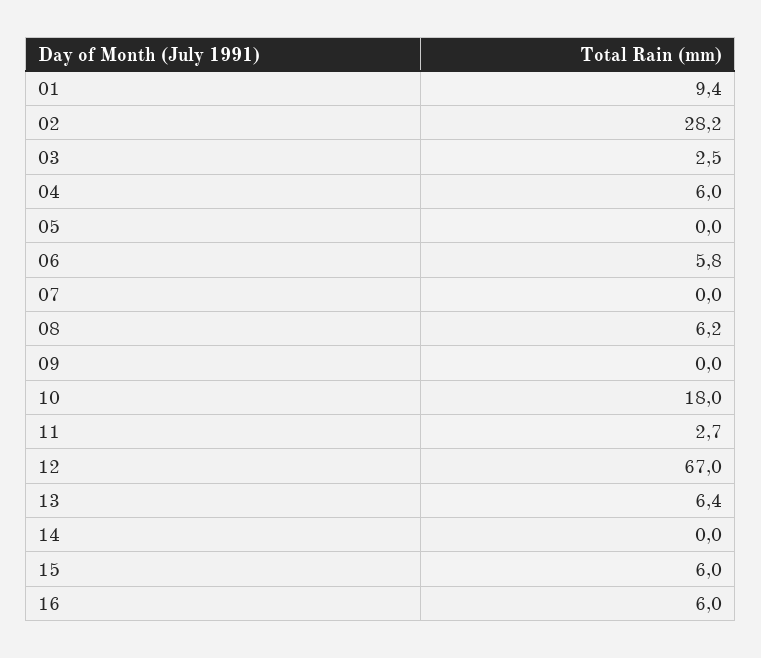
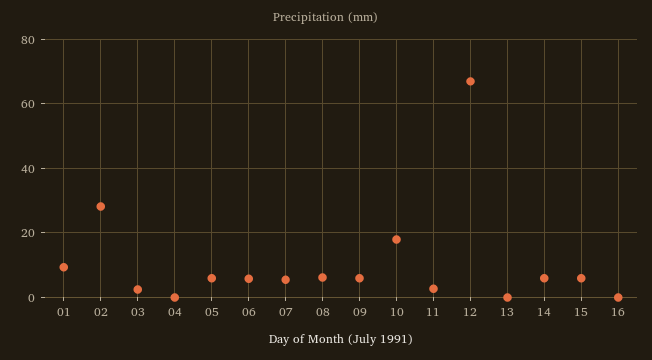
  {
    "01": 9.4,
    "02": 28.2,
    "03": 2.5,
-   "04": 6,
+   "04": 0,
-   "05": 0,
+   "05": 6,
    "06": 5.8,
-   "07": 0,
+   "07": 6,
    "08": 6.2,
-   "09": 0,
+   "09": 6,
    "10": 18,
    "11": 2.7,
    "12": 67,
-   "13": 6.4,
+   "13": 0,
-   "14": 0,
+   "14": 6,
    "15": 6,
-   "16": 6
+   "16": 0
  }

